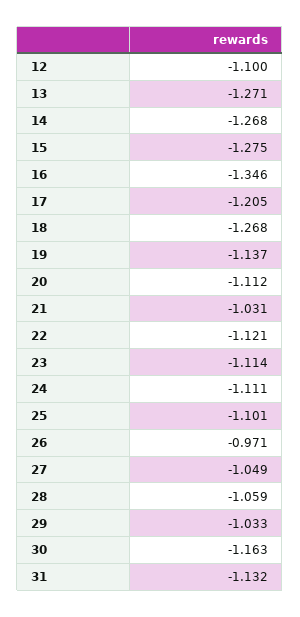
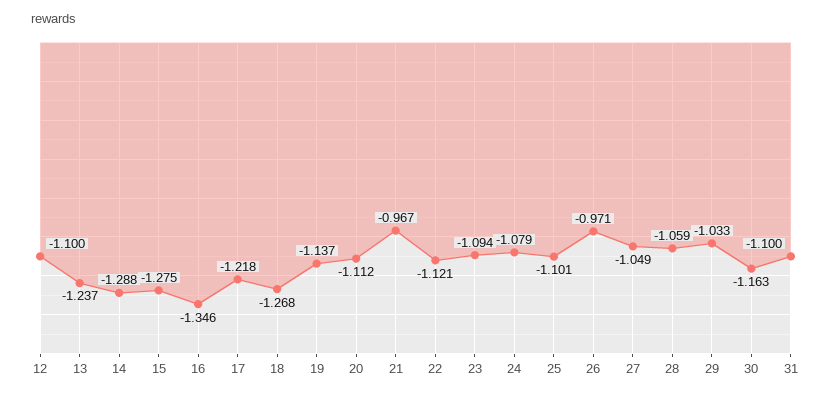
  {
    "12": -1.1,
-   "13": -1.271,
+   "13": -1.237,
-   "14": -1.268,
+   "14": -1.288,
    "15": -1.275,
    "16": -1.346,
-   "17": -1.205,
+   "17": -1.218,
    "18": -1.268,
    "19": -1.137,
    "20": -1.112,
-   "21": -1.031,
+   "21": -0.967,
    "22": -1.121,
-   "23": -1.114,
+   "23": -1.094,
-   "24": -1.111,
+   "24": -1.079,
    "25": -1.101,
    "26": -0.971,
    "27": -1.049,
    "28": -1.059,
    "29": -1.033,
    "30": -1.163,
-   "31": -1.132
+   "31": -1.1
  }

